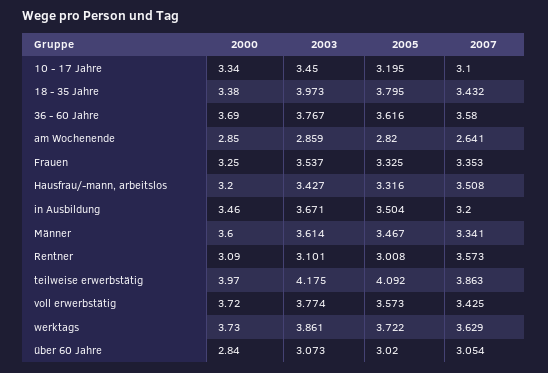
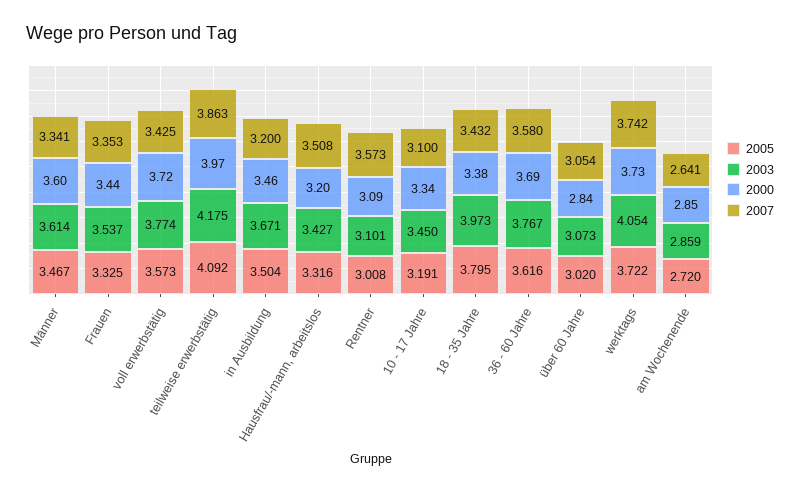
  {
    "2000": {
      "10 - 17 Jahre": 3.34,
      "18 - 35 Jahre": 3.38,
      "36 - 60 Jahre": 3.69,
      "am Wochenende": 2.85,
-     "Frauen": 3.25,
+     "Frauen": 3.44,
      "Hausfrau/-mann, arbeitslos": 3.2,
      "in Ausbildung": 3.46,
      "Männer": 3.6,
      "Rentner": 3.09,
      "teilweise erwerbstätig": 3.97,
      "voll erwerbstätig": 3.72,
      "werktags": 3.73,
      "über 60 Jahre": 2.84
    },
    "2003": {
      "10 - 17 Jahre": 3.45,
      "18 - 35 Jahre": 3.973,
      "36 - 60 Jahre": 3.767,
      "am Wochenende": 2.859,
      "Frauen": 3.537,
      "Hausfrau/-mann, arbeitslos": 3.427,
      "in Ausbildung": 3.671,
      "Männer": 3.614,
      "Rentner": 3.101,
      "teilweise erwerbstätig": 4.175,
      "voll erwerbstätig": 3.774,
-     "werktags": 3.861,
+     "werktags": 4.054,
      "über 60 Jahre": 3.073
    },
    "2005": {
-     "10 - 17 Jahre": 3.195,
+     "10 - 17 Jahre": 3.191,
      "18 - 35 Jahre": 3.795,
      "36 - 60 Jahre": 3.616,
-     "am Wochenende": 2.82,
+     "am Wochenende": 2.72,
      "Frauen": 3.325,
      "Hausfrau/-mann, arbeitslos": 3.316,
      "in Ausbildung": 3.504,
      "Männer": 3.467,
      "Rentner": 3.008,
      "teilweise erwerbstätig": 4.092,
      "voll erwerbstätig": 3.573,
      "werktags": 3.722,
      "über 60 Jahre": 3.02
    },
    "2007": {
      "10 - 17 Jahre": 3.1,
      "18 - 35 Jahre": 3.432,
      "36 - 60 Jahre": 3.58,
      "am Wochenende": 2.641,
      "Frauen": 3.353,
      "Hausfrau/-mann, arbeitslos": 3.508,
      "in Ausbildung": 3.2,
      "Männer": 3.341,
      "Rentner": 3.573,
      "teilweise erwerbstätig": 3.863,
      "voll erwerbstätig": 3.425,
-     "werktags": 3.629,
+     "werktags": 3.742,
      "über 60 Jahre": 3.054
    }
  }

